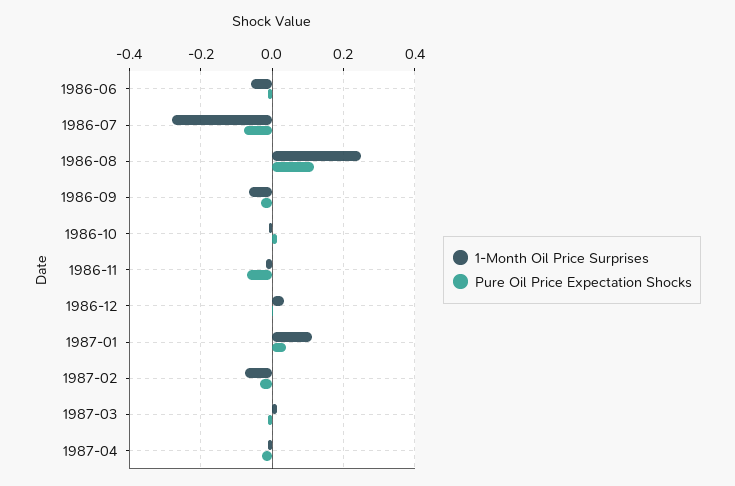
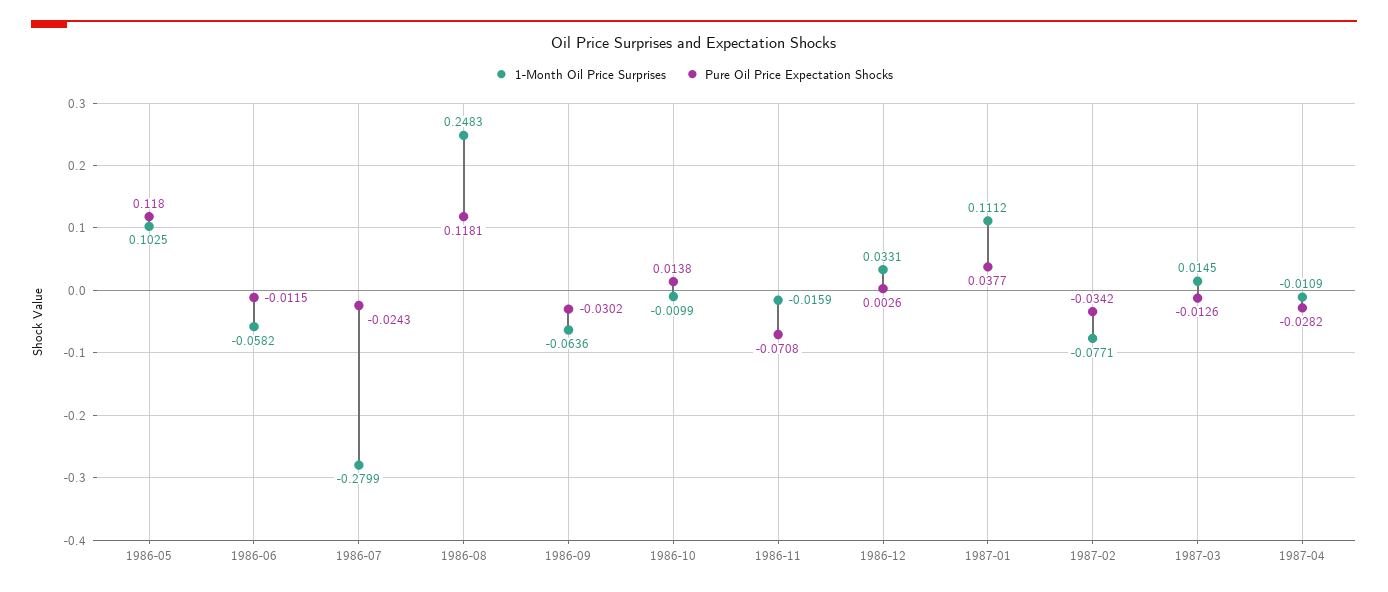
  {
    "1-Month Oil Price Surprises": {
      "1986-06": -0.0582,
      "1986-07": -0.2799,
      "1986-08": 0.2483,
      "1986-09": -0.0636,
      "1986-10": -0.0099,
      "1986-11": -0.0159,
      "1986-12": 0.0331,
      "1987-01": 0.1112,
      "1987-02": -0.0771,
      "1987-03": 0.0145,
-     "1987-04": -0.0109
+     "1987-04": -0.0109,
+     "1986-05": 0.1025
    },
    "Pure Oil Price Expectation Shocks": {
      "1986-06": -0.0115,
-     "1986-07": -0.08,
+     "1986-07": -0.0243,
      "1986-08": 0.1181,
      "1986-09": -0.0302,
      "1986-10": 0.0138,
      "1986-11": -0.0708,
      "1986-12": 0.0026,
      "1987-01": 0.0377,
      "1987-02": -0.0342,
      "1987-03": -0.0126,
-     "1987-04": -0.0282
+     "1987-04": -0.0282,
+     "1986-05": 0.118
    }
  }

